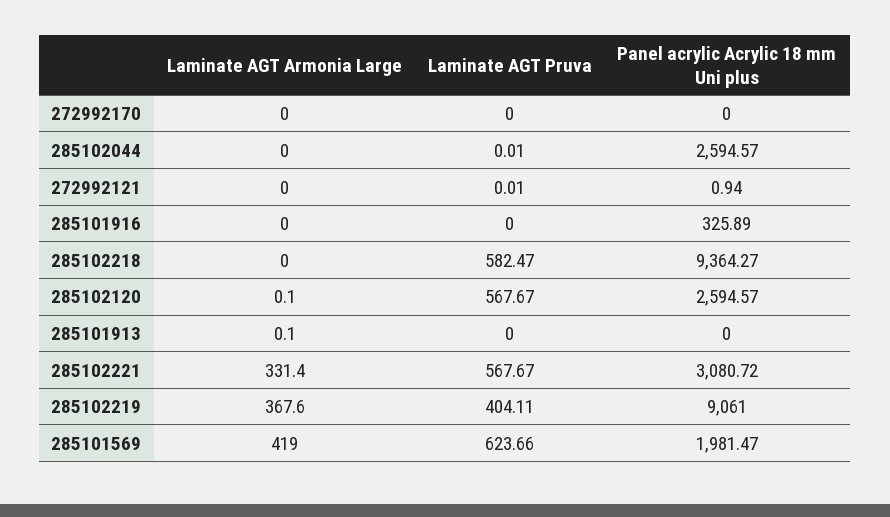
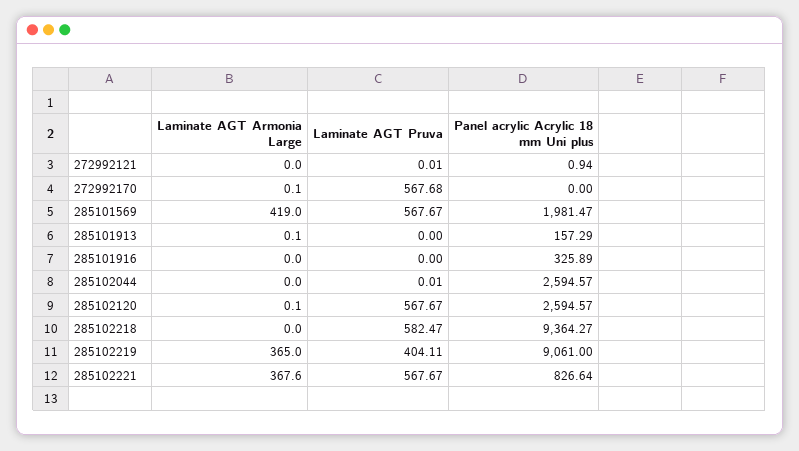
  {
    "Laminate AGT Armonia Large": {
-     "272992170": 0,
+     "272992170": 0.1,
      "285102044": 0,
      "272992121": 0,
      "285101916": 0,
      "285102218": 0,
      "285102120": 0.1,
      "285101913": 0.1,
-     "285102221": 331.4,
+     "285102221": 367.6,
-     "285102219": 367.6,
+     "285102219": 365,
      "285101569": 419
    },
    "Laminate AGT Pruva": {
-     "272992170": 0,
+     "272992170": 567.68,
      "285102044": 0.01,
      "272992121": 0.01,
      "285101916": 0,
      "285102218": 582.47,
      "285102120": 567.67,
      "285101913": 0,
      "285102221": 567.67,
      "285102219": 404.11,
-     "285101569": 623.66
+     "285101569": 567.67
    },
    "Panel acrylic Acrylic 18 mm Uni plus": {
      "272992170": 0,
      "285102044": 2594.57,
      "272992121": 0.94,
      "285101916": 325.89,
      "285102218": 9364.27,
      "285102120": 2594.57,
-     "285101913": 0,
+     "285101913": 157.29,
-     "285102221": 3080.72,
+     "285102221": 826.64,
      "285102219": 9061,
      "285101569": 1981.47
    }
  }

